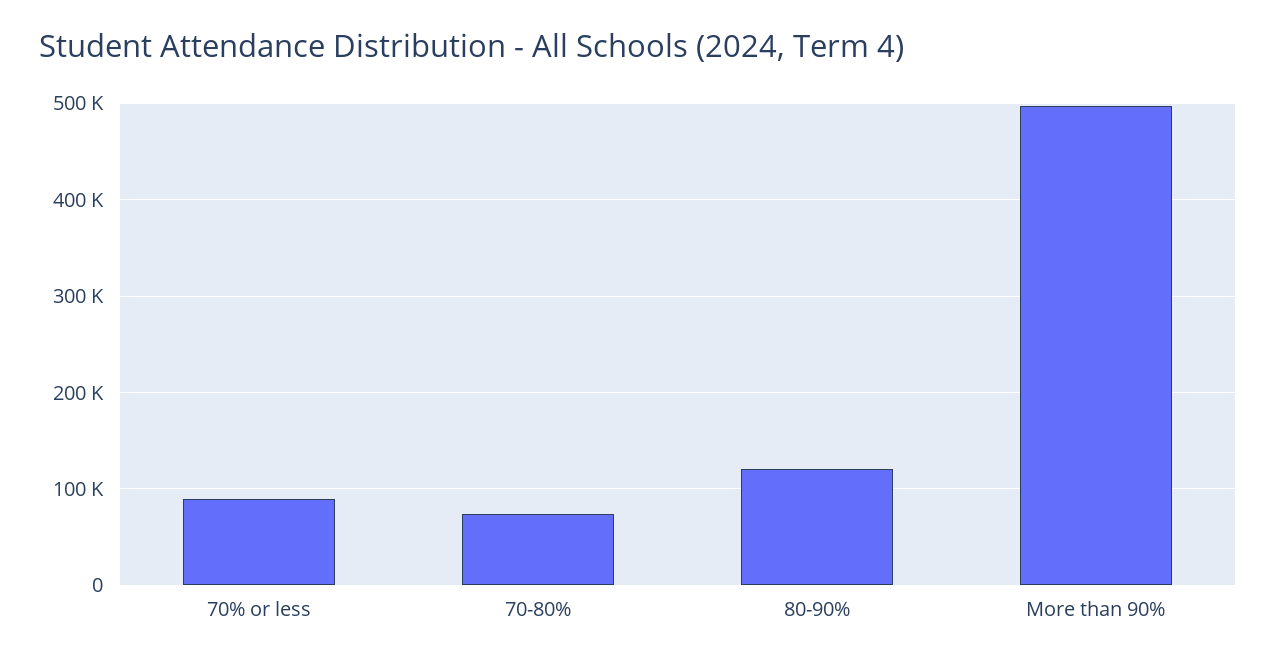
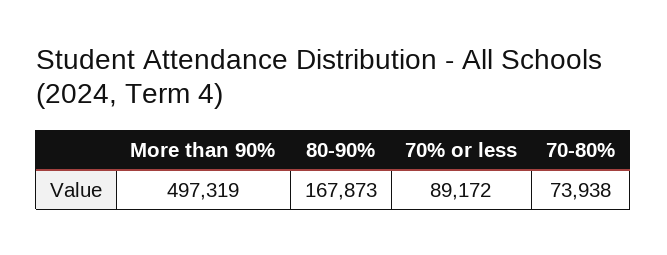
  {
    "70% or less": 89172,
    "70-80%": 73938,
-   "80-90%": 120000,
+   "80-90%": 167873,
    "More than 90%": 497319
  }

